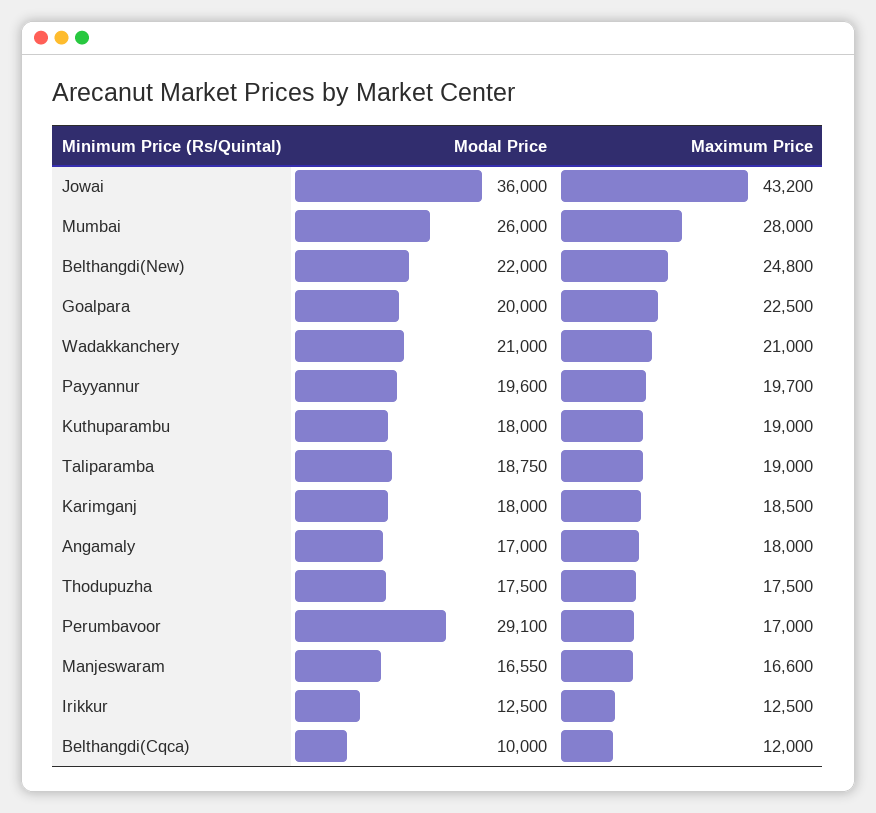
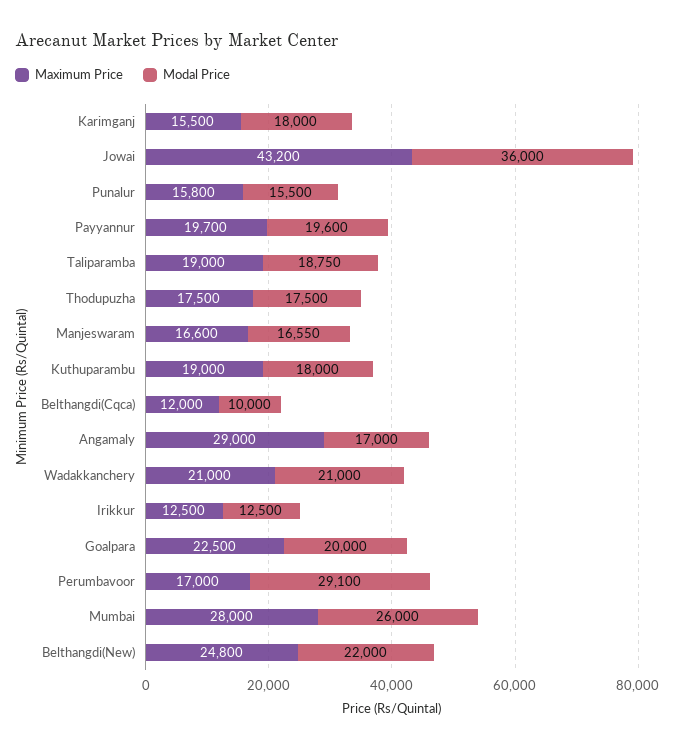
  {
    "Modal Price": {
      "Jowai": 36000,
      "Mumbai": 26000,
      "Belthangdi(New)": 22000,
      "Goalpara": 20000,
      "Wadakkanchery": 21000,
      "Payyannur": 19600,
      "Kuthuparambu": 18000,
      "Taliparamba": 18750,
      "Karimganj": 18000,
      "Angamaly": 17000,
      "Thodupuzha": 17500,
      "Perumbavoor": 29100,
      "Manjeswaram": 16550,
      "Irikkur": 12500,
-     "Belthangdi(Cqca)": 10000
+     "Belthangdi(Cqca)": 10000,
+     "Punalur": 15500
    },
    "Maximum Price": {
      "Jowai": 43200,
      "Mumbai": 28000,
      "Belthangdi(New)": 24800,
      "Goalpara": 22500,
      "Wadakkanchery": 21000,
      "Payyannur": 19700,
      "Kuthuparambu": 19000,
      "Taliparamba": 19000,
-     "Karimganj": 18500,
+     "Karimganj": 15500,
-     "Angamaly": 18000,
+     "Angamaly": 29000,
      "Thodupuzha": 17500,
      "Perumbavoor": 17000,
      "Manjeswaram": 16600,
      "Irikkur": 12500,
-     "Belthangdi(Cqca)": 12000
+     "Belthangdi(Cqca)": 12000,
+     "Punalur": 15800
    }
  }

